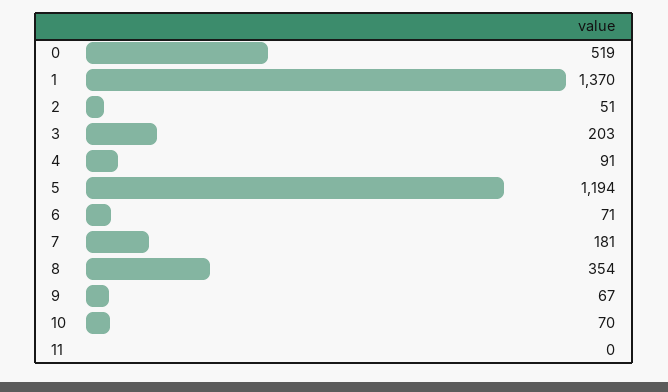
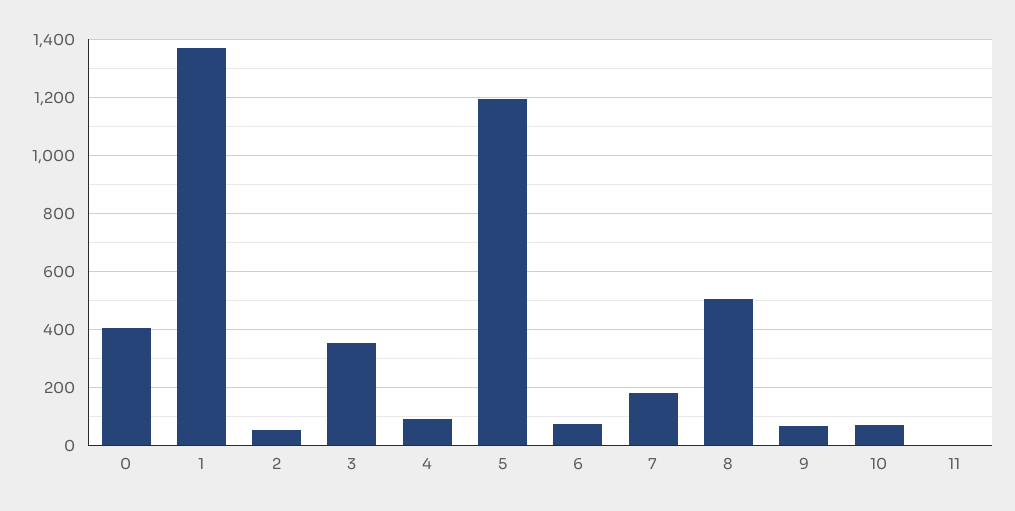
  {
-   "0": 519,
+   "0": 400,
    "1": 1370,
    "2": 51,
-   "3": 203,
+   "3": 350,
    "4": 91,
    "5": 1194,
    "6": 71,
    "7": 181,
-   "8": 354,
+   "8": 500,
    "9": 67,
    "10": 70,
    "11": 0
  }

